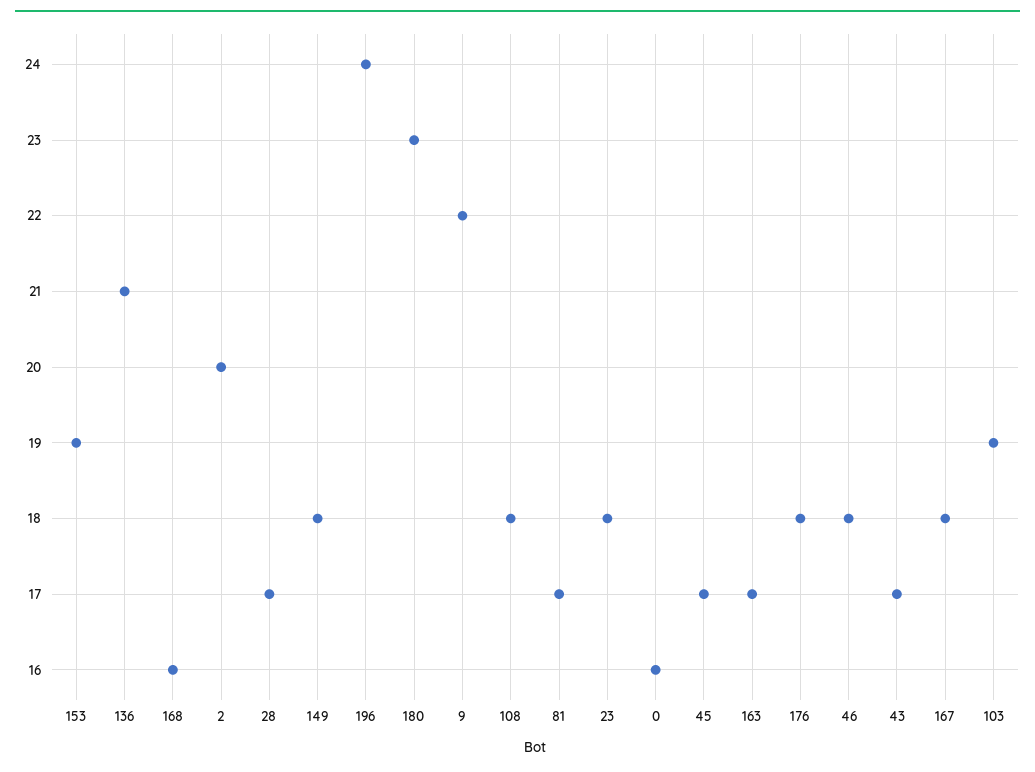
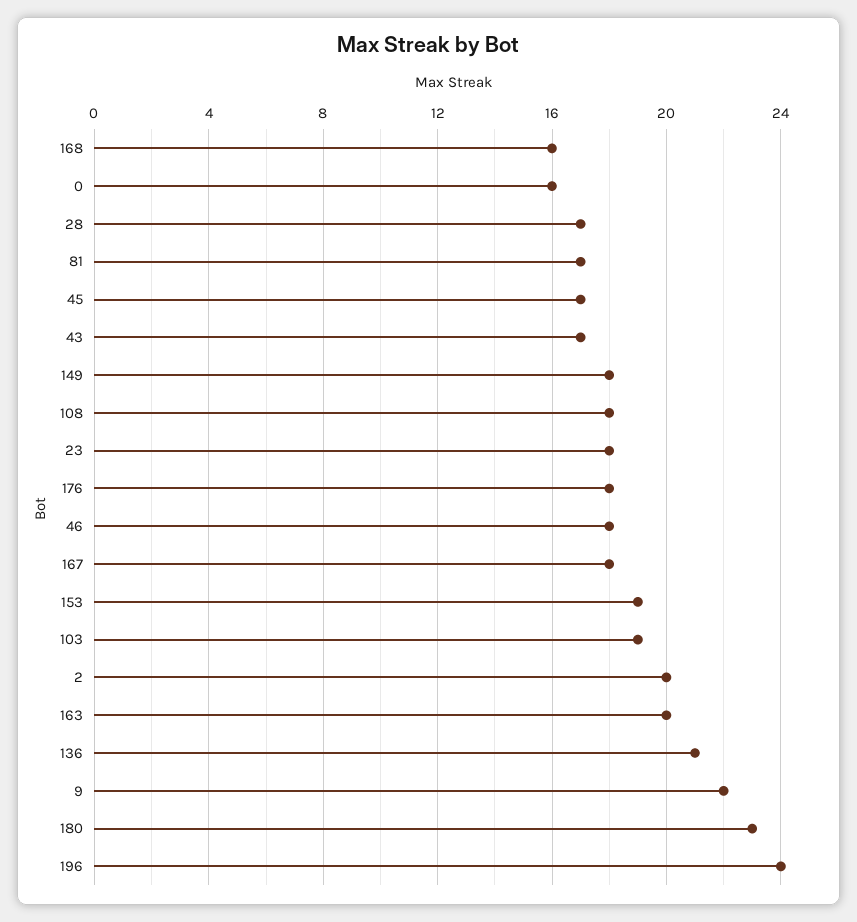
  {
    "153": 19,
    "136": 21,
    "168": 16,
    "2": 20,
    "28": 17,
    "149": 18,
    "196": 24,
    "180": 23,
    "9": 22,
    "108": 18,
    "81": 17,
    "23": 18,
    "0": 16,
    "45": 17,
-   "163": 17,
+   "163": 20,
    "176": 18,
    "46": 18,
    "43": 17,
    "167": 18,
    "103": 19
  }

